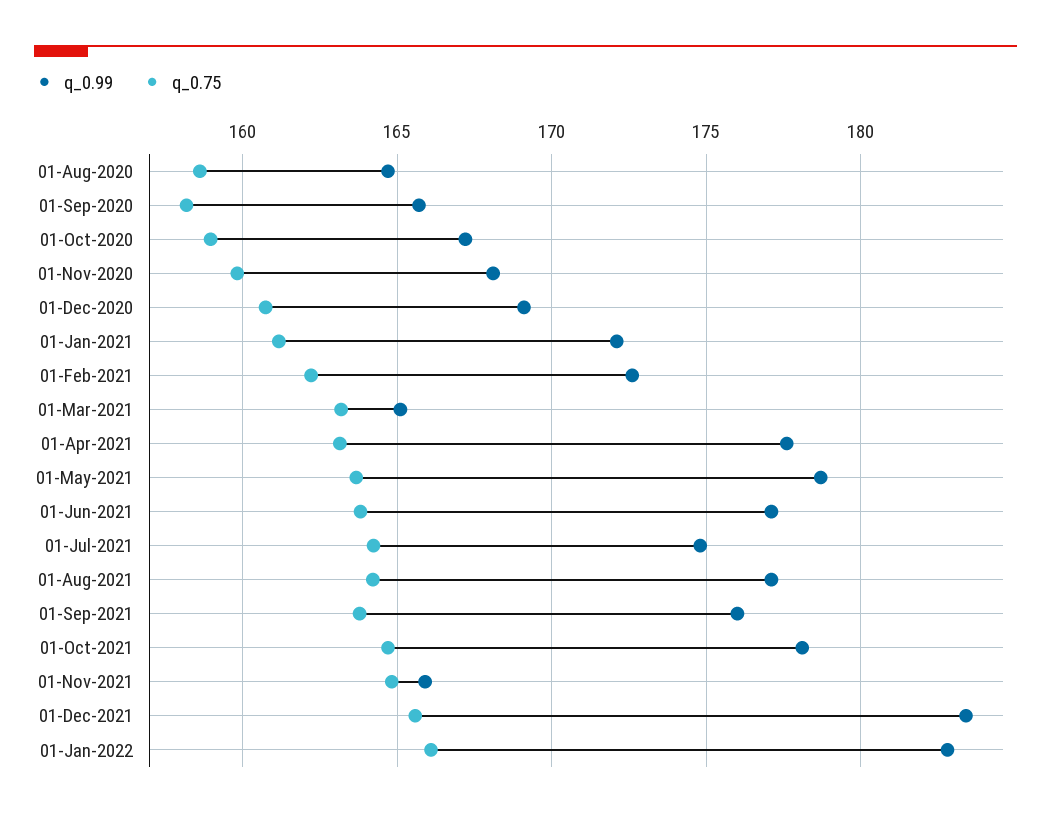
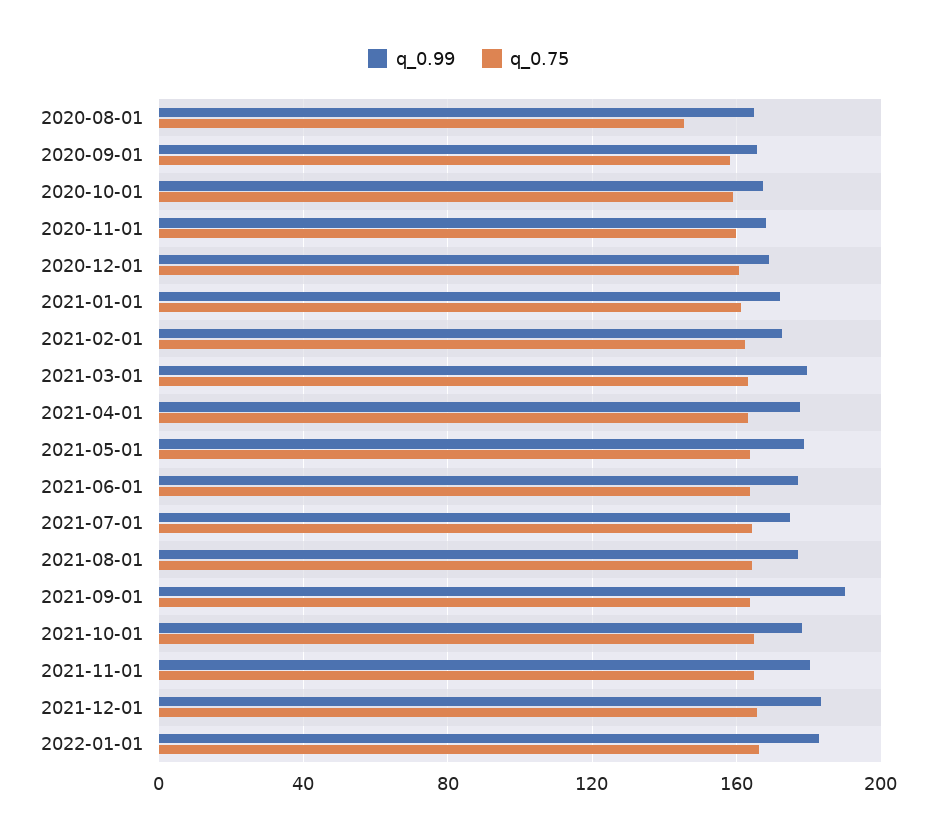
  {
    "q_0.99": {
      "01-Aug-2020": 164.5,
      "01-Sep-2020": 165.5,
      "01-Oct-2020": 167,
      "01-Nov-2020": 168,
      "01-Dec-2020": 169,
      "01-Jan-2021": 172,
      "01-Feb-2021": 172.5,
-     "01-Mar-2021": 165,
+     "01-Mar-2021": 180,
      "01-Apr-2021": 177.5,
      "01-May-2021": 178.5,
      "01-Jun-2021": 177,
      "01-Jul-2021": 175,
      "01-Aug-2021": 177,
-     "01-Sep-2021": 176,
+     "01-Sep-2021": 190,
      "01-Oct-2021": 178,
-     "01-Nov-2021": 166,
+     "01-Nov-2021": 180,
      "01-Dec-2021": 183.5,
      "01-Jan-2022": 183
    },
    "q_0.75": {
-     "01-Aug-2020": 158.5,
+     "01-Aug-2020": 145,
      "01-Sep-2020": 158,
      "01-Oct-2020": 159,
      "01-Nov-2020": 160,
      "01-Dec-2020": 160.5,
      "01-Jan-2021": 161,
      "01-Feb-2021": 162,
      "01-Mar-2021": 163,
      "01-Apr-2021": 163,
      "01-May-2021": 163.5,
      "01-Jun-2021": 164,
      "01-Jul-2021": 164,
      "01-Aug-2021": 164,
      "01-Sep-2021": 164,
      "01-Oct-2021": 164.5,
      "01-Nov-2021": 165,
      "01-Dec-2021": 165.5,
      "01-Jan-2022": 166
    }
  }

